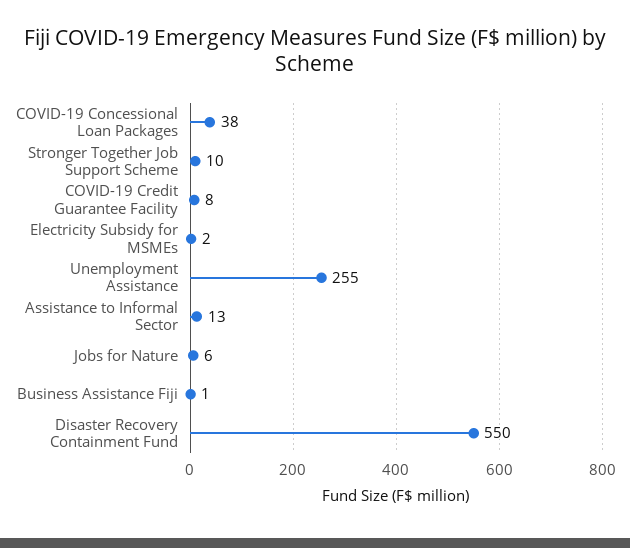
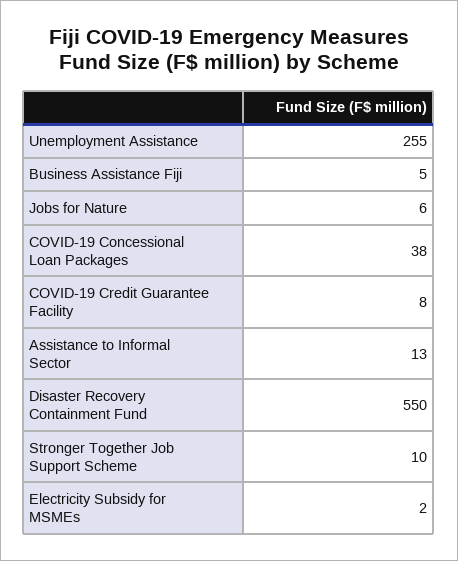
  {
    "COVID-19 Concessional Loan Packages": 38,
    "Stronger Together Job Support Scheme": 10,
    "COVID-19 Credit Guarantee Facility": 8,
    "Electricity Subsidy for MSMEs": 2,
    "Unemployment Assistance": 255,
    "Assistance to Informal Sector": 13,
    "Jobs for Nature": 6,
-   "Business Assistance Fiji": 1,
+   "Business Assistance Fiji": 5,
    "Disaster Recovery Containment Fund": 550
  }

